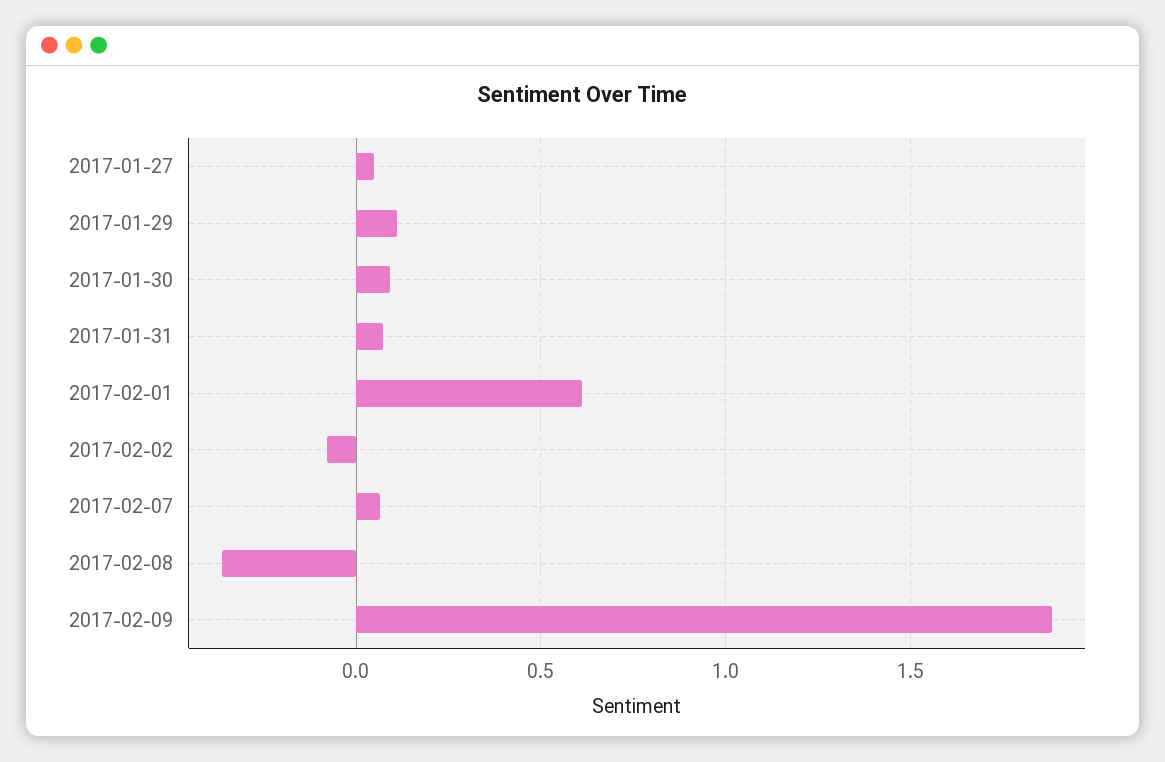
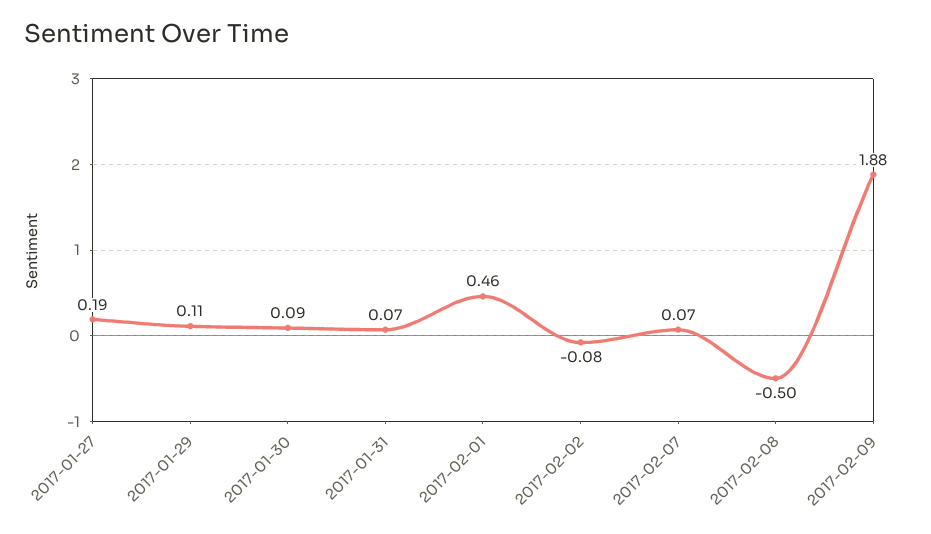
  {
-   "2017-01-27": 0.05,
+   "2017-01-27": 0.19,
    "2017-01-29": 0.11,
    "2017-01-30": 0.09,
    "2017-01-31": 0.07,
-   "2017-02-01": 0.6,
+   "2017-02-01": 0.46,
    "2017-02-02": -0.08,
    "2017-02-07": 0.07,
-   "2017-02-08": -0.35,
+   "2017-02-08": -0.5,
    "2017-02-09": 1.88
  }

